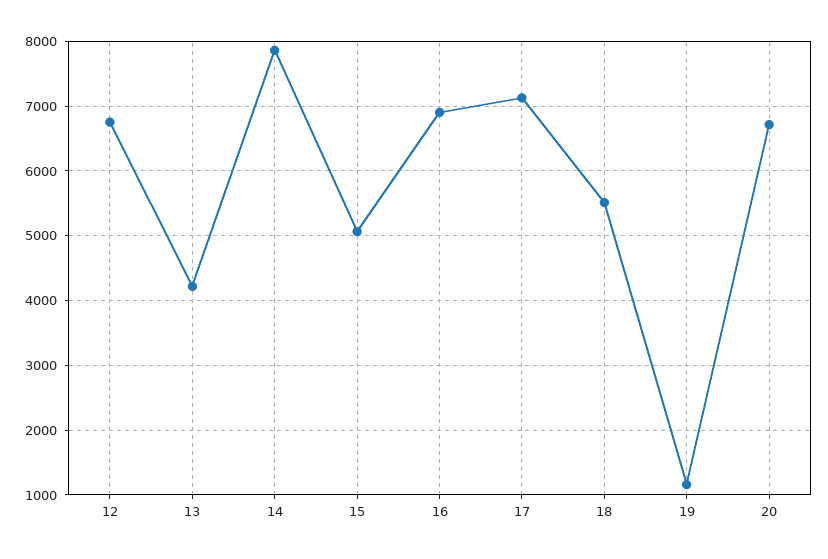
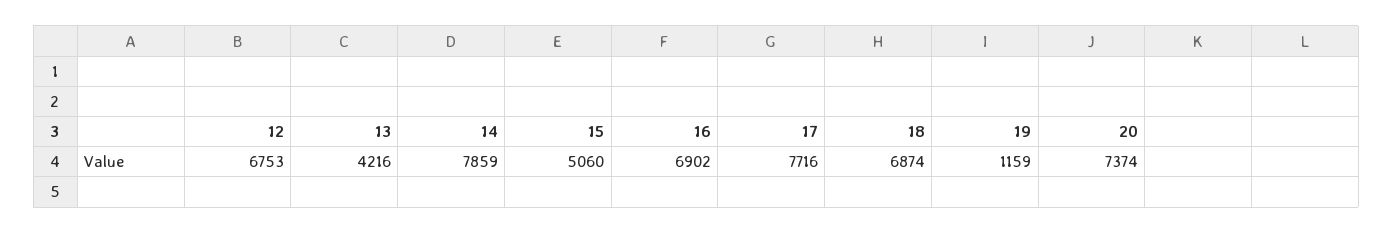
  {
    "12": 6753,
    "13": 4216,
    "14": 7859,
    "15": 5060,
    "16": 6902,
-   "17": 7100,
+   "17": 7716,
-   "18": 5500,
+   "18": 6874,
    "19": 1159,
-   "20": 6700
+   "20": 7374
  }

